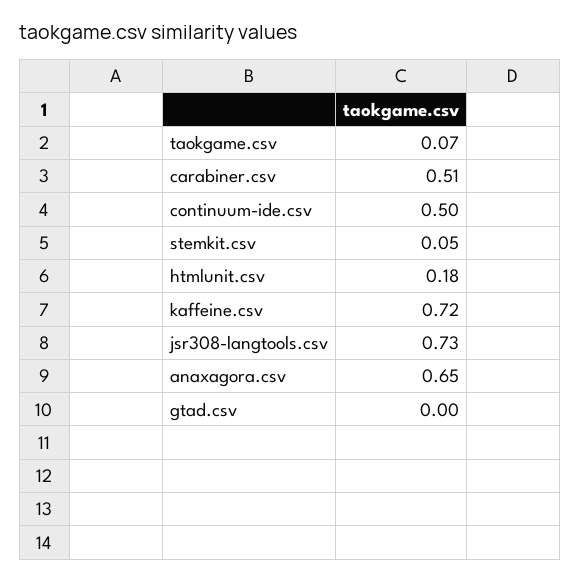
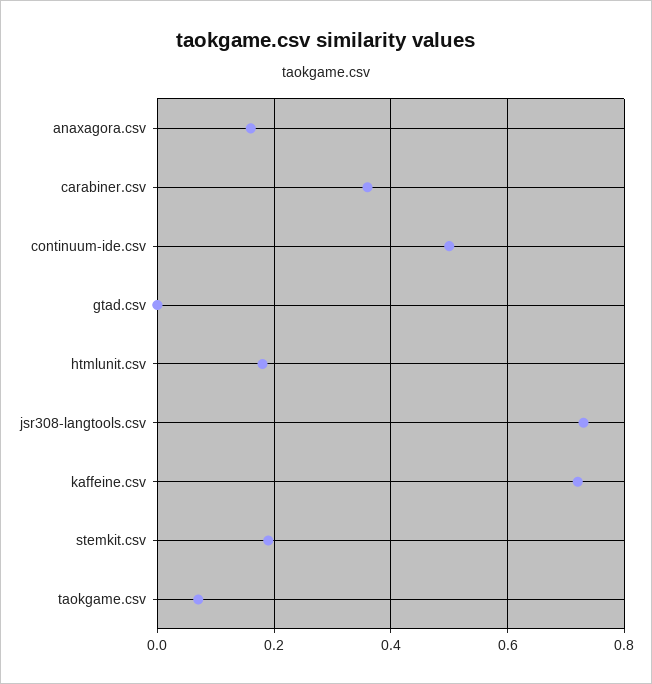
  {
    "taokgame.csv": 0.07,
-   "carabiner.csv": 0.51,
+   "carabiner.csv": 0.35,
    "continuum-ide.csv": 0.5,
-   "stemkit.csv": 0.05,
+   "stemkit.csv": 0.2,
    "htmlunit.csv": 0.18,
    "kaffeine.csv": 0.72,
    "jsr308-langtools.csv": 0.73,
-   "anaxagora.csv": 0.65,
+   "anaxagora.csv": 0.15,
    "gtad.csv": 0
  }

